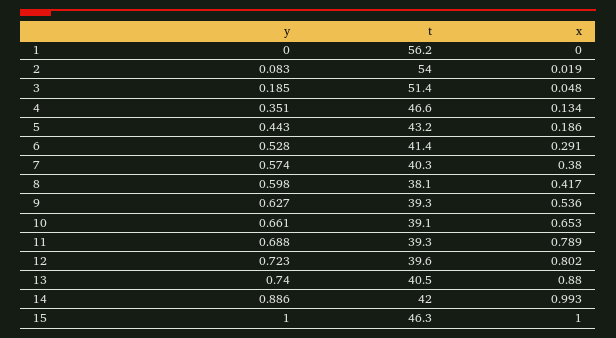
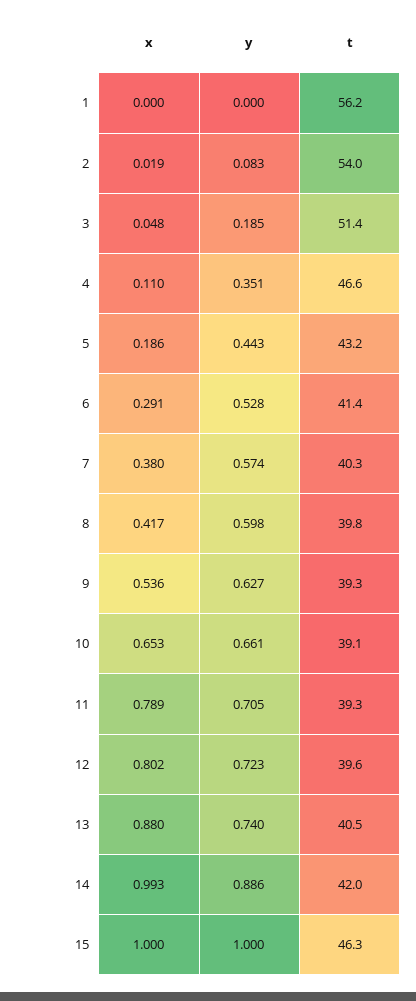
  {
    "y": {
      "1": 0,
      "2": 0.083,
      "3": 0.185,
      "4": 0.351,
      "5": 0.443,
      "6": 0.528,
      "7": 0.574,
      "8": 0.598,
      "9": 0.627,
      "10": 0.661,
-     "11": 0.688,
+     "11": 0.705,
      "12": 0.723,
      "13": 0.74,
      "14": 0.886,
      "15": 1
    },
    "t": {
      "1": 56.2,
      "2": 54,
      "3": 51.4,
      "4": 46.6,
      "5": 43.2,
      "6": 41.4,
      "7": 40.3,
-     "8": 38.1,
+     "8": 39.8,
      "9": 39.3,
      "10": 39.1,
      "11": 39.3,
      "12": 39.6,
      "13": 40.5,
      "14": 42,
      "15": 46.3
    },
    "x": {
      "1": 0,
      "2": 0.019,
      "3": 0.048,
-     "4": 0.134,
+     "4": 0.11,
      "5": 0.186,
      "6": 0.291,
      "7": 0.38,
      "8": 0.417,
      "9": 0.536,
      "10": 0.653,
      "11": 0.789,
      "12": 0.802,
      "13": 0.88,
      "14": 0.993,
      "15": 1
    }
  }

